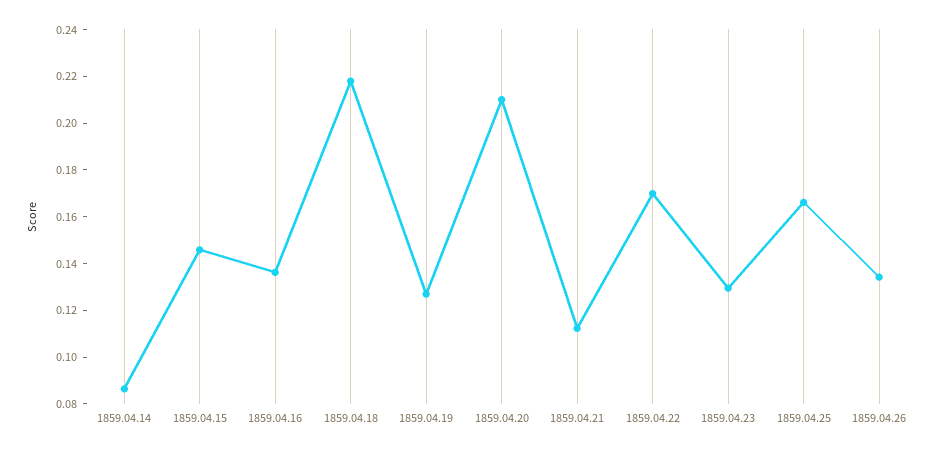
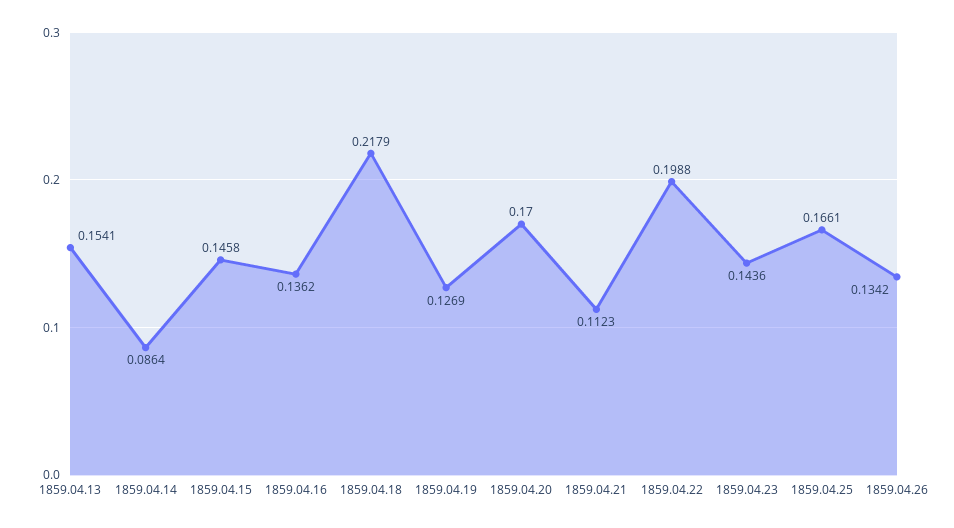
  {
    "1859.04.14": 0.0864,
    "1859.04.15": 0.1458,
    "1859.04.16": 0.1362,
    "1859.04.18": 0.2179,
    "1859.04.19": 0.1269,
-   "1859.04.20": 0.21,
+   "1859.04.20": 0.17,
    "1859.04.21": 0.1123,
-   "1859.04.22": 0.17,
+   "1859.04.22": 0.1988,
-   "1859.04.23": 0.13,
+   "1859.04.23": 0.1436,
    "1859.04.25": 0.1661,
-   "1859.04.26": 0.1342
+   "1859.04.26": 0.1342,
+   "1859.04.13": 0.1541
  }

